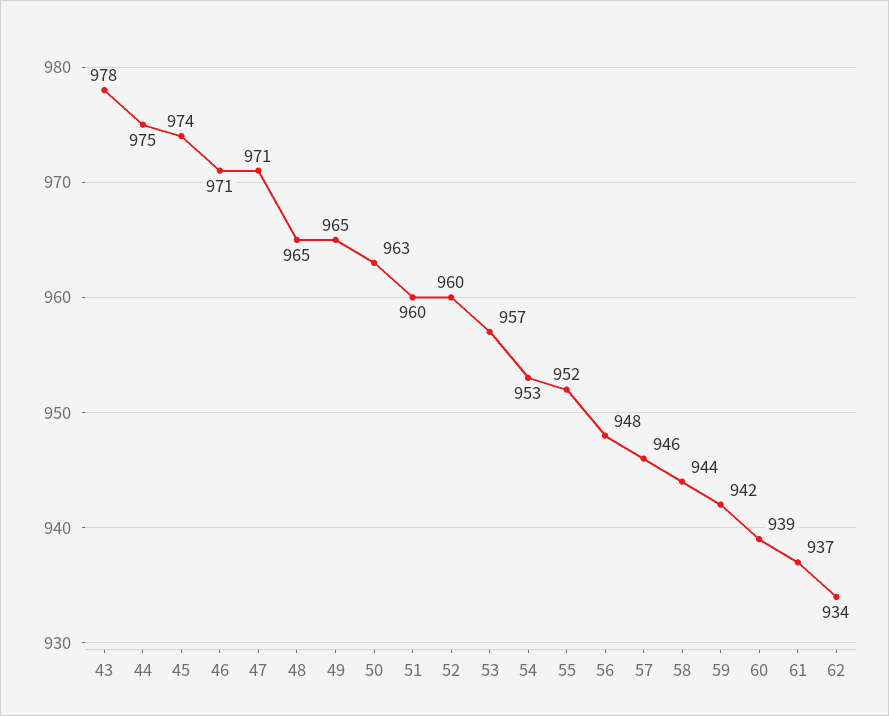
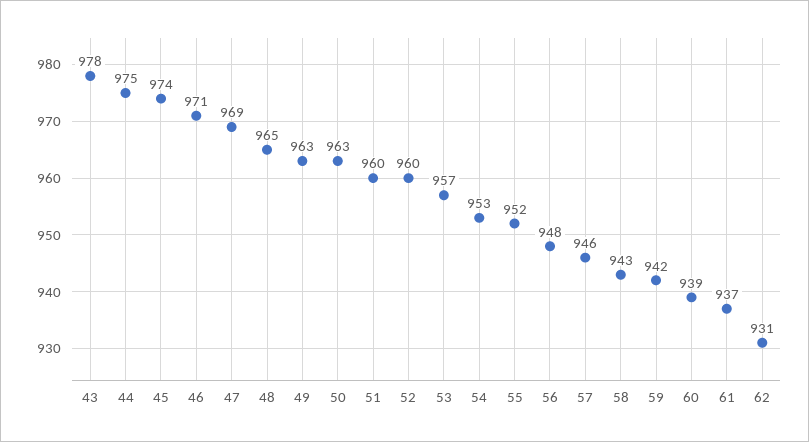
  {
    "43": 978,
    "44": 975,
    "45": 974,
    "46": 971,
-   "47": 971,
+   "47": 969,
    "48": 965,
-   "49": 965,
+   "49": 963,
    "50": 963,
    "51": 960,
    "52": 960,
    "53": 957,
    "54": 953,
    "55": 952,
    "56": 948,
    "57": 946,
-   "58": 944,
+   "58": 943,
    "59": 942,
    "60": 939,
    "61": 937,
-   "62": 934
+   "62": 931
  }

